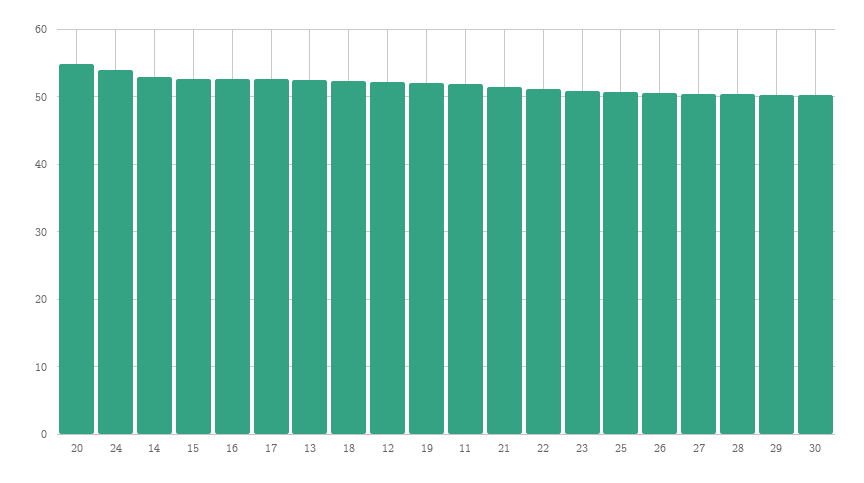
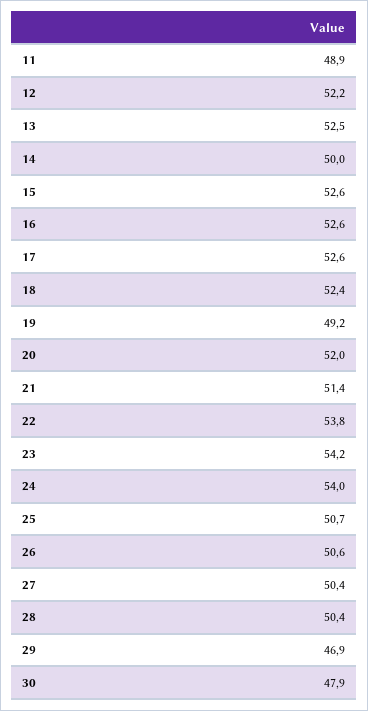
  {
-   "20": 55,
+   "20": 52,
    "24": 54,
-   "14": 53,
+   "14": 50,
    "15": 52.6,
    "16": 52.6,
    "17": 52.6,
    "13": 52.5,
    "18": 52.4,
    "12": 52.2,
-   "19": 52,
+   "19": 49.2,
-   "11": 52,
+   "11": 48.9,
    "21": 51.4,
-   "22": 51,
+   "22": 53.8,
-   "23": 51,
+   "23": 54.2,
    "25": 50.7,
    "26": 50.6,
    "27": 50.4,
    "28": 50.4,
-   "29": 50,
+   "29": 46.9,
-   "30": 50
+   "30": 47.9
  }

